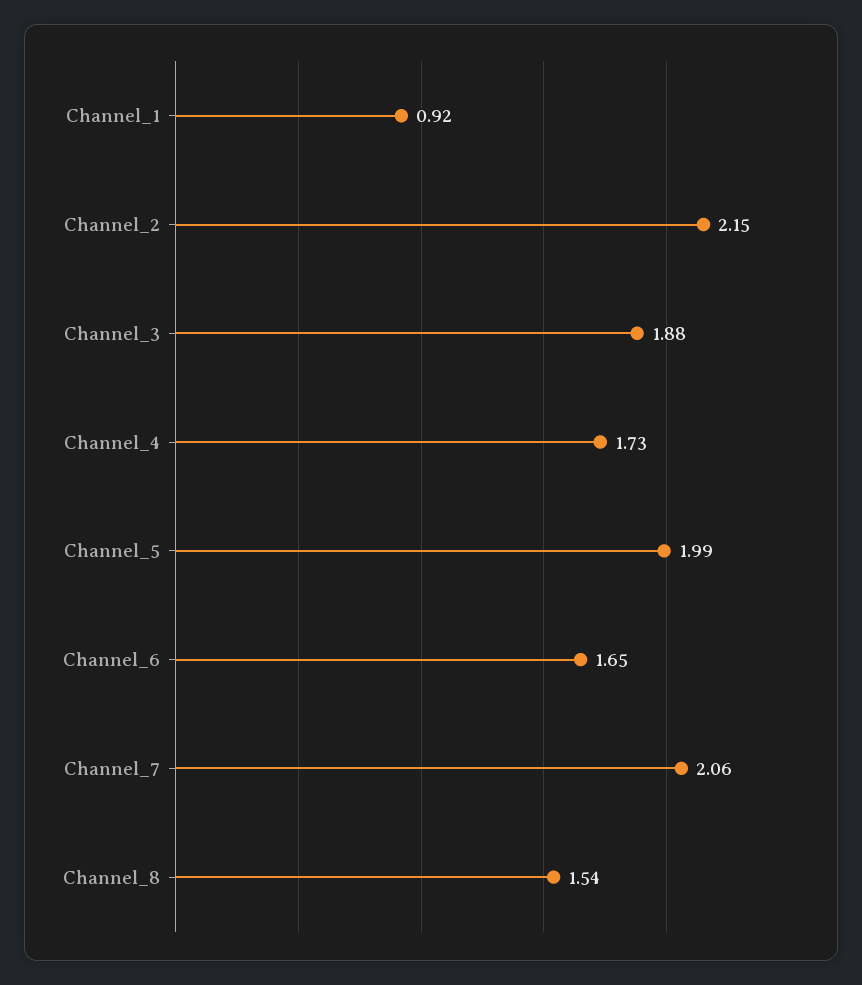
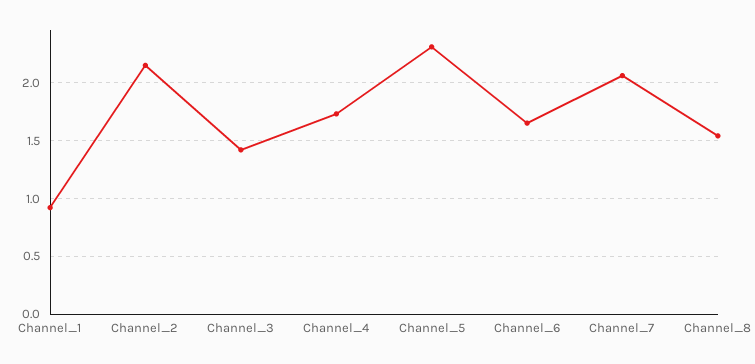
  {
    "Channel_1": 0.92,
    "Channel_2": 2.15,
-   "Channel_3": 1.88,
+   "Channel_3": 1.4,
    "Channel_4": 1.73,
-   "Channel_5": 1.99,
+   "Channel_5": 2.3,
    "Channel_6": 1.65,
    "Channel_7": 2.06,
    "Channel_8": 1.54
  }

